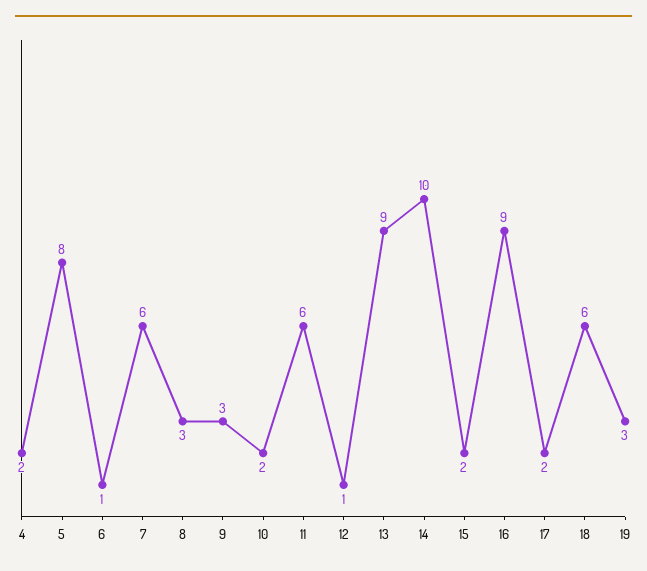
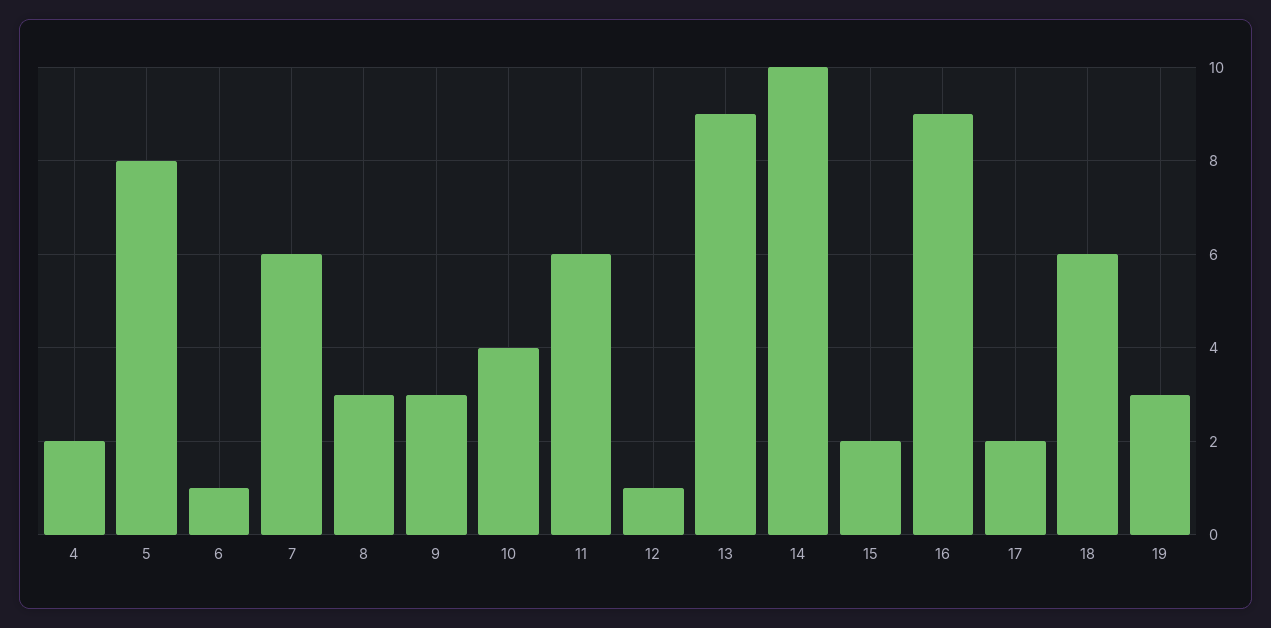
  {
    "4": 2,
    "5": 8,
    "6": 1,
    "7": 6,
    "8": 3,
    "9": 3,
-   "10": 2,
+   "10": 4,
    "11": 6,
    "12": 1,
    "13": 9,
    "14": 10,
    "15": 2,
    "16": 9,
    "17": 2,
    "18": 6,
    "19": 3
  }

